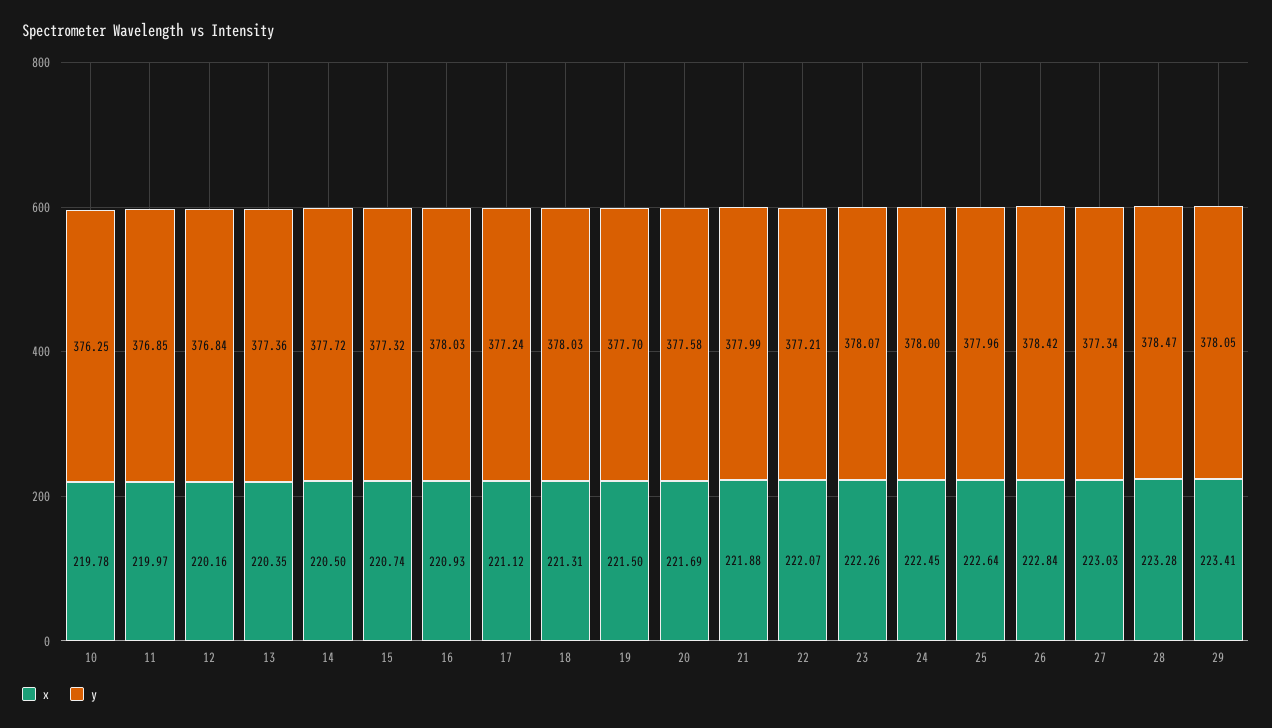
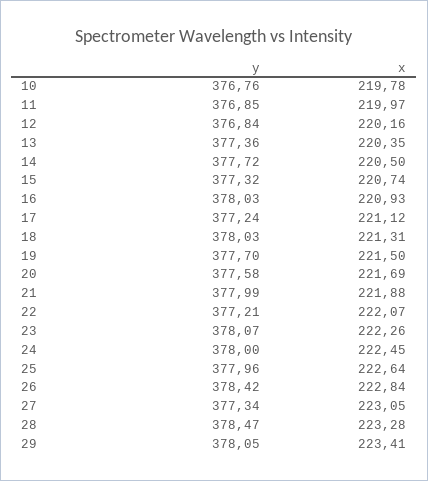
  {
    "x": {
      "10": 219.78,
      "11": 219.97,
      "12": 220.16,
      "13": 220.35,
      "14": 220.5,
      "15": 220.74,
      "16": 220.93,
      "17": 221.12,
      "18": 221.31,
      "19": 221.5,
      "20": 221.69,
      "21": 221.88,
      "22": 222.07,
      "23": 222.26,
      "24": 222.45,
      "25": 222.64,
      "26": 222.84,
-     "27": 223.03,
+     "27": 223.05,
      "28": 223.28,
      "29": 223.41
    },
    "y": {
-     "10": 376.25,
+     "10": 376.76,
      "11": 376.85,
      "12": 376.84,
      "13": 377.36,
      "14": 377.72,
      "15": 377.32,
      "16": 378.03,
      "17": 377.24,
      "18": 378.03,
      "19": 377.7,
      "20": 377.58,
      "21": 377.99,
      "22": 377.21,
      "23": 378.07,
      "24": 378,
      "25": 377.96,
      "26": 378.42,
      "27": 377.34,
      "28": 378.47,
      "29": 378.05
    }
  }

